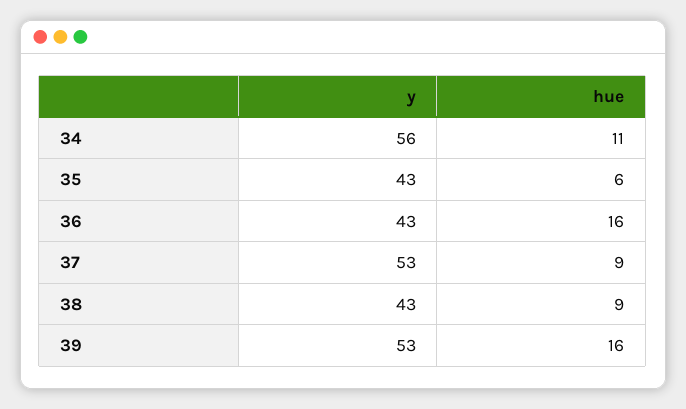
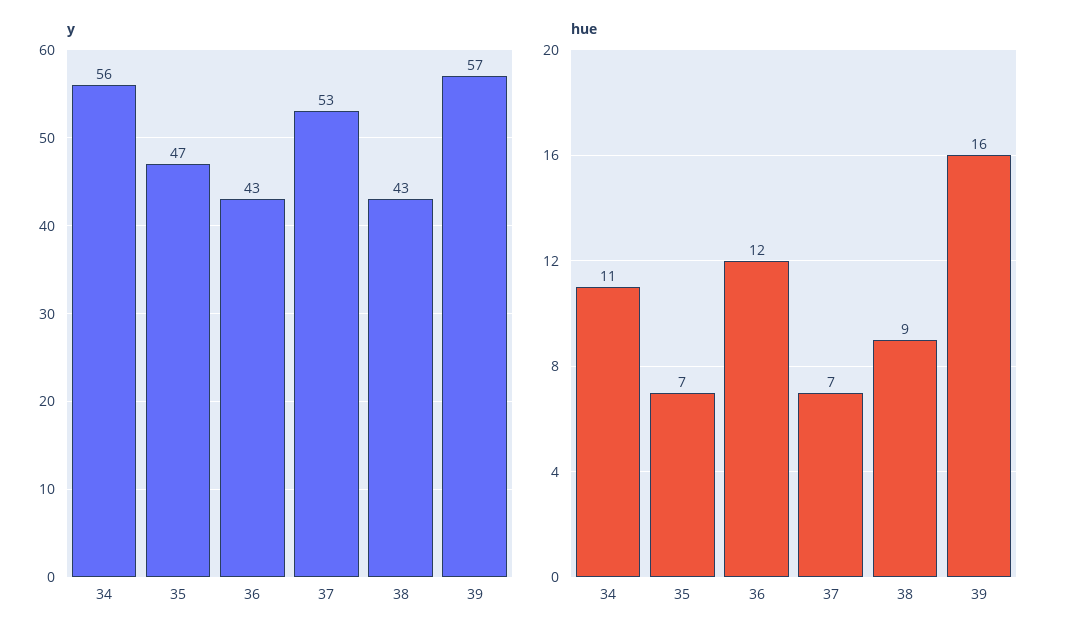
  {
    "y": {
      "34": 56,
-     "35": 43,
+     "35": 47,
      "36": 43,
      "37": 53,
      "38": 43,
-     "39": 53
+     "39": 57
    },
    "hue": {
      "34": 11,
-     "35": 6,
+     "35": 7,
-     "36": 16,
+     "36": 12,
-     "37": 9,
+     "37": 7,
      "38": 9,
      "39": 16
    }
  }

